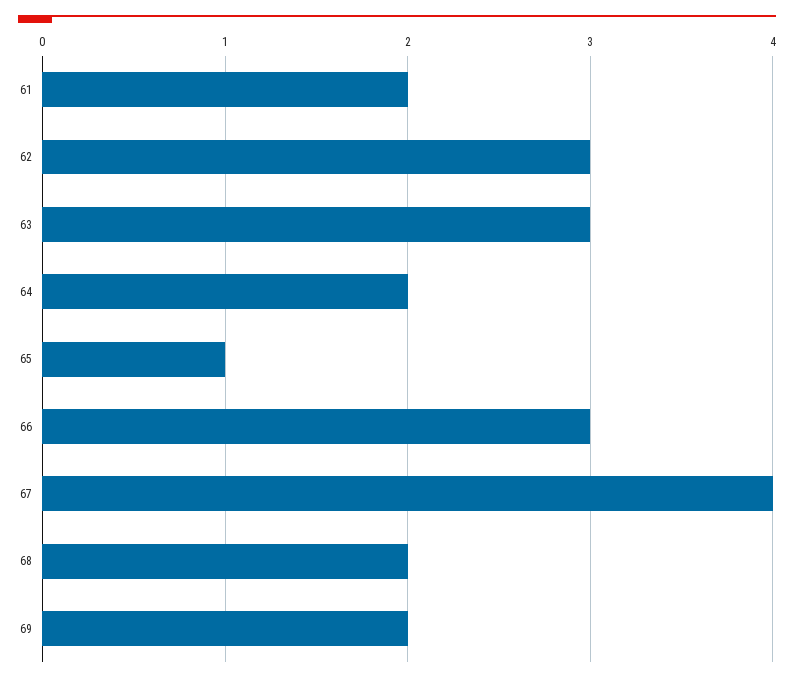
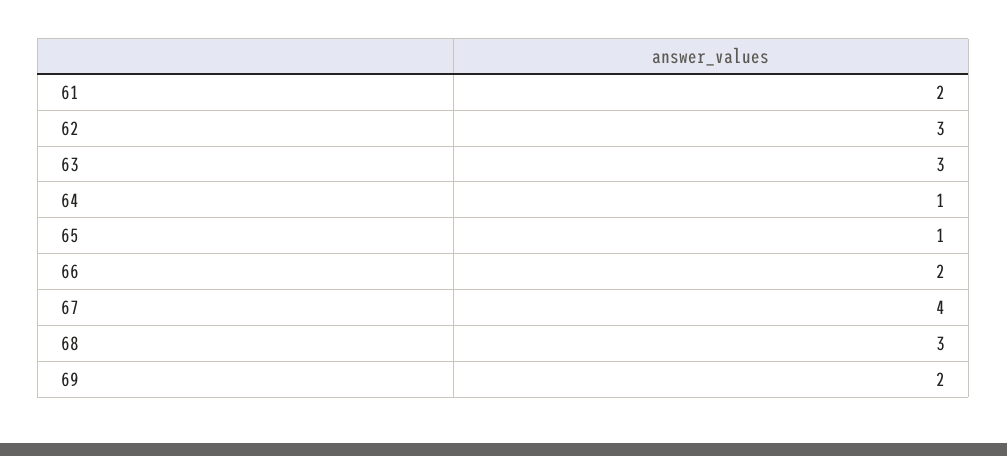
  {
    "61": 2,
    "62": 3,
    "63": 3,
-   "64": 2,
+   "64": 1,
    "65": 1,
-   "66": 3,
+   "66": 2,
    "67": 4,
-   "68": 2,
+   "68": 3,
    "69": 2
  }

